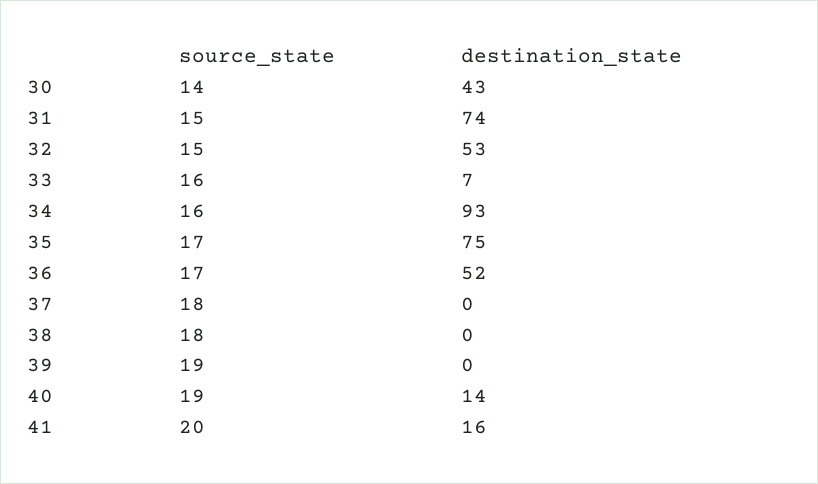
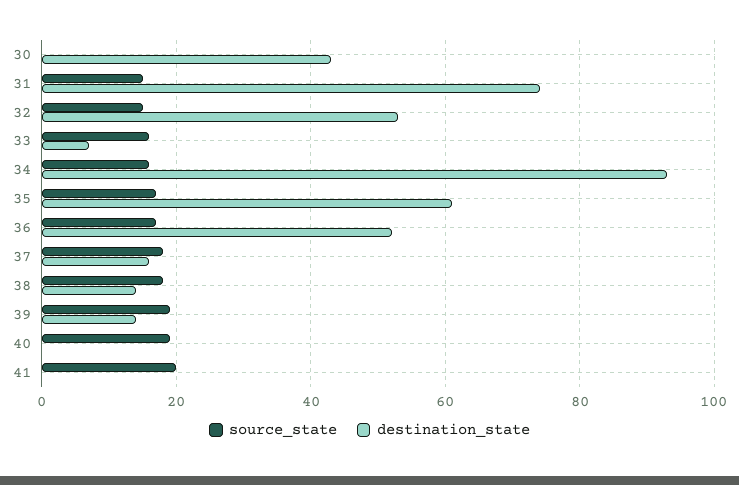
  {
    "source_state": {
-     "30": 14,
+     "30": 0,
      "31": 15,
      "32": 15,
      "33": 16,
      "34": 16,
      "35": 17,
      "36": 17,
      "37": 18,
      "38": 18,
      "39": 19,
      "40": 19,
      "41": 20
    },
    "destination_state": {
      "30": 43,
      "31": 74,
      "32": 53,
      "33": 7,
      "34": 93,
-     "35": 75,
+     "35": 60,
      "36": 52,
-     "37": 0,
+     "37": 15,
-     "38": 0,
+     "38": 15,
-     "39": 0,
+     "39": 15,
-     "40": 14,
+     "40": 0,
-     "41": 16
+     "41": 0
    }
  }

